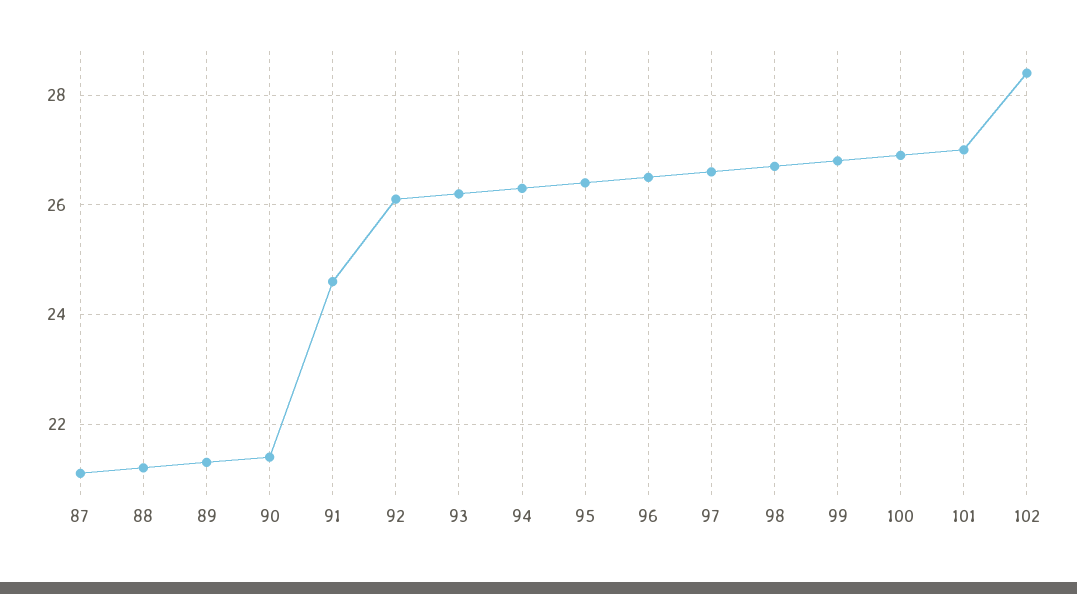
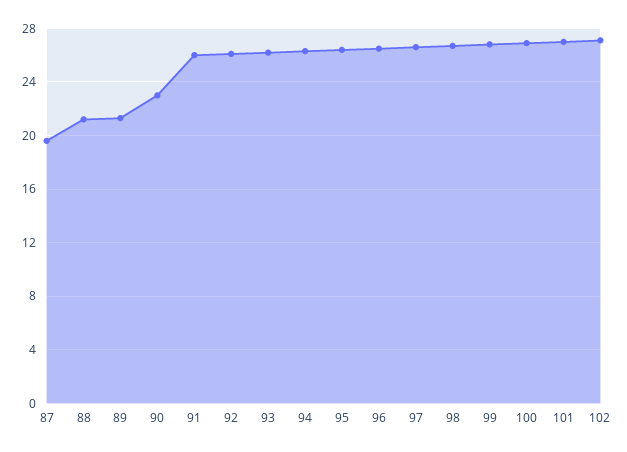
  {
-   "87": 21,
+   "87": 19.5,
    "88": 21,
    "89": 21.5,
-   "90": 21.5,
+   "90": 23,
-   "91": 24.5,
+   "91": 26,
    "92": 26,
    "93": 26,
    "94": 26.5,
    "95": 26.5,
    "96": 26.5,
    "97": 26.5,
    "98": 26.5,
    "99": 27,
    "100": 27,
    "101": 27,
-   "102": 28.5
+   "102": 27
  }

